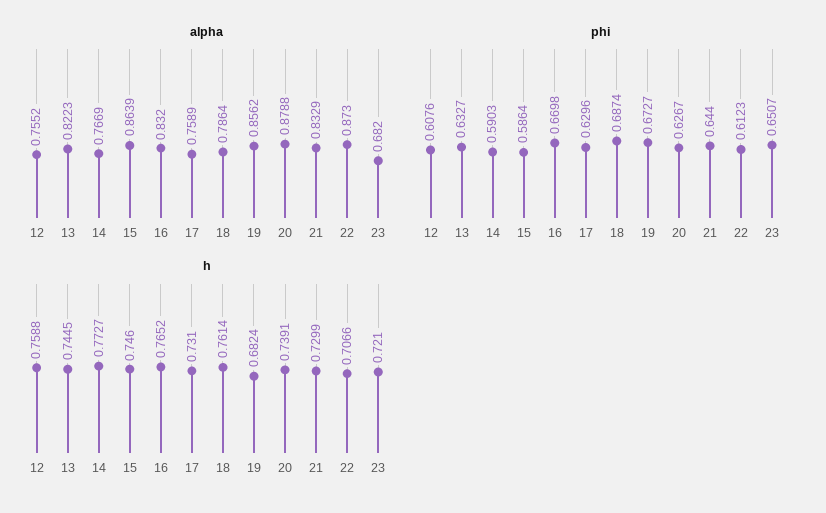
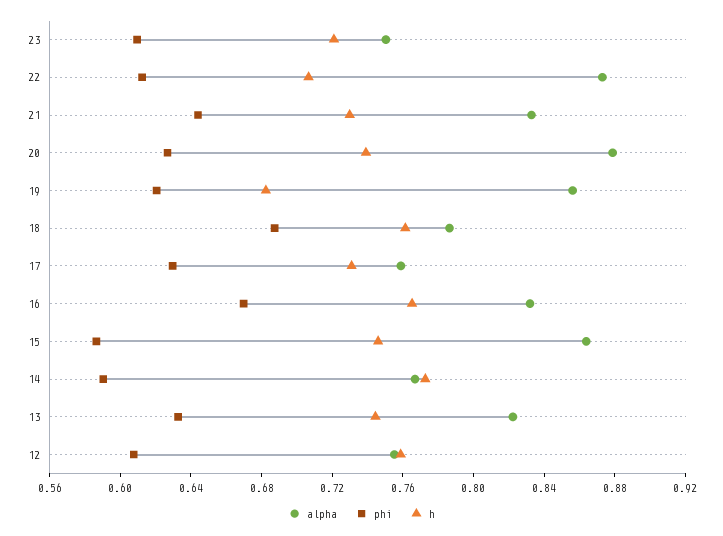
  {
    "alpha": {
      "12": 0.7552,
      "13": 0.8223,
      "14": 0.7669,
      "15": 0.8639,
      "16": 0.832,
      "17": 0.7589,
      "18": 0.7864,
      "19": 0.8562,
      "20": 0.8788,
      "21": 0.8329,
      "22": 0.873,
-     "23": 0.682
+     "23": 0.75
    },
    "phi": {
      "12": 0.6076,
      "13": 0.6327,
      "14": 0.5903,
      "15": 0.5864,
      "16": 0.6698,
      "17": 0.6296,
      "18": 0.6874,
-     "19": 0.6727,
+     "19": 0.62,
      "20": 0.6267,
      "21": 0.644,
      "22": 0.6123,
-     "23": 0.6507
+     "23": 0.61
    },
    "h": {
      "12": 0.7588,
      "13": 0.7445,
      "14": 0.7727,
      "15": 0.746,
      "16": 0.7652,
      "17": 0.731,
      "18": 0.7614,
      "19": 0.6824,
      "20": 0.7391,
      "21": 0.7299,
      "22": 0.7066,
      "23": 0.721
    }
  }

